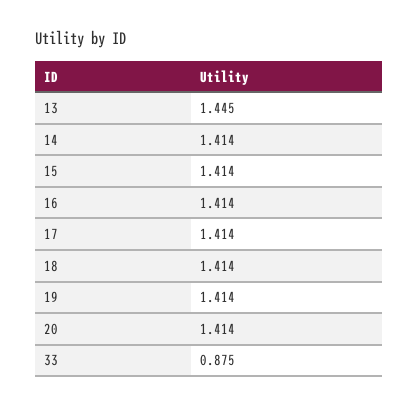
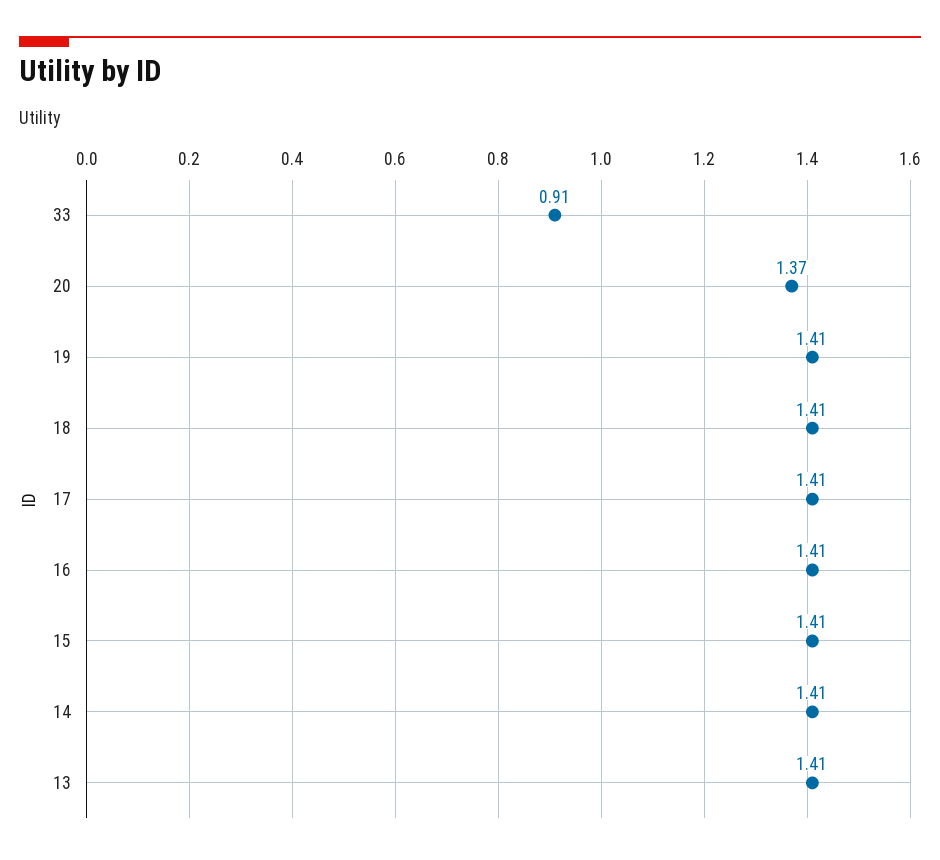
  {
-   "13": 1.445,
+   "13": 1.41,
    "14": 1.414,
    "15": 1.414,
    "16": 1.414,
    "17": 1.414,
    "18": 1.414,
    "19": 1.414,
-   "20": 1.414,
+   "20": 1.37,
-   "33": 0.875
+   "33": 0.91
  }

